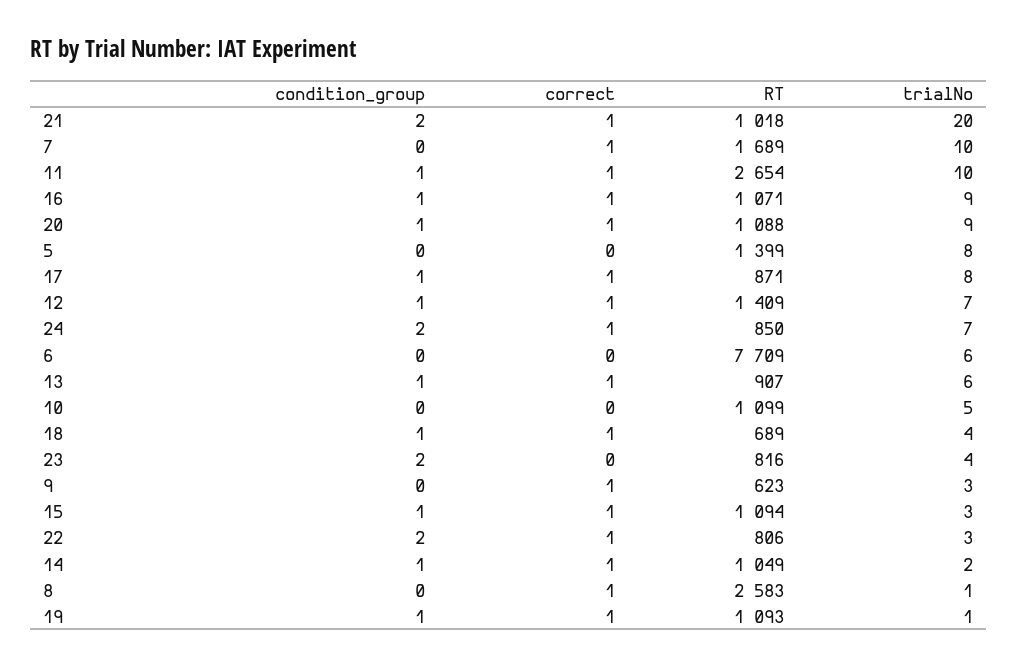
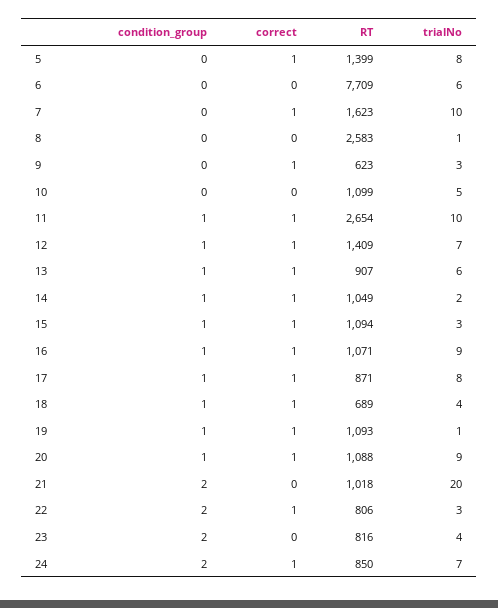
  {
    "condition_group": {
      "21": 2,
      "7": 0,
      "11": 1,
      "16": 1,
      "20": 1,
      "5": 0,
      "17": 1,
      "12": 1,
      "24": 2,
      "6": 0,
      "13": 1,
      "10": 0,
      "18": 1,
      "23": 2,
      "9": 0,
      "15": 1,
      "22": 2,
      "14": 1,
      "8": 0,
      "19": 1
    },
    "correct": {
-     "21": 1,
+     "21": 0,
      "7": 1,
      "11": 1,
      "16": 1,
      "20": 1,
-     "5": 0,
+     "5": 1,
      "17": 1,
      "12": 1,
      "24": 1,
      "6": 0,
      "13": 1,
      "10": 0,
      "18": 1,
      "23": 0,
      "9": 1,
      "15": 1,
      "22": 1,
      "14": 1,
-     "8": 1,
+     "8": 0,
      "19": 1
    },
    "RT": {
      "21": 1018,
-     "7": 1689,
+     "7": 1623,
      "11": 2654,
      "16": 1071,
      "20": 1088,
      "5": 1399,
      "17": 871,
      "12": 1409,
      "24": 850,
      "6": 7709,
      "13": 907,
      "10": 1099,
      "18": 689,
      "23": 816,
      "9": 623,
      "15": 1094,
      "22": 806,
      "14": 1049,
      "8": 2583,
      "19": 1093
    },
    "trialNo": {
      "21": 20,
      "7": 10,
      "11": 10,
      "16": 9,
      "20": 9,
      "5": 8,
      "17": 8,
      "12": 7,
      "24": 7,
      "6": 6,
      "13": 6,
      "10": 5,
      "18": 4,
      "23": 4,
      "9": 3,
      "15": 3,
      "22": 3,
      "14": 2,
      "8": 1,
      "19": 1
    }
  }

